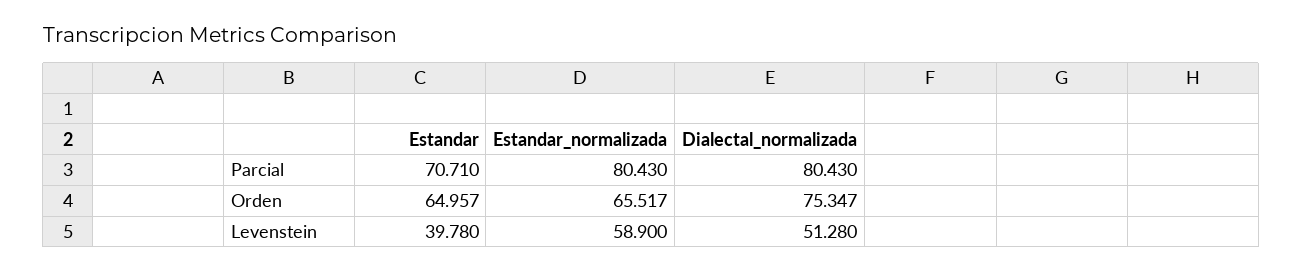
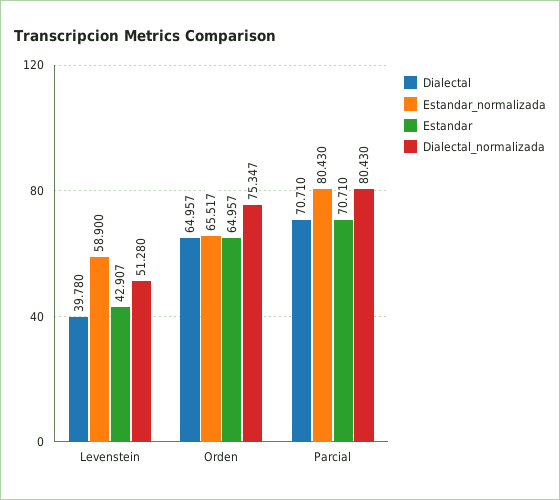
  {
    "Estandar": {
      "Parcial": 70.71,
      "Orden": 64.957,
-     "Levenstein": 39.78
+     "Levenstein": 42.907
    },
    "Estandar_normalizada": {
      "Parcial": 80.43,
      "Orden": 65.517,
      "Levenstein": 58.9
    },
    "Dialectal_normalizada": {
      "Parcial": 80.43,
      "Orden": 75.347,
      "Levenstein": 51.28
-   }
+   },
+   "Dialectal": {
+     "Levenstein": 39.78,
+     "Orden": 64.957,
+     "Parcial": 70.71
+   }
  }

